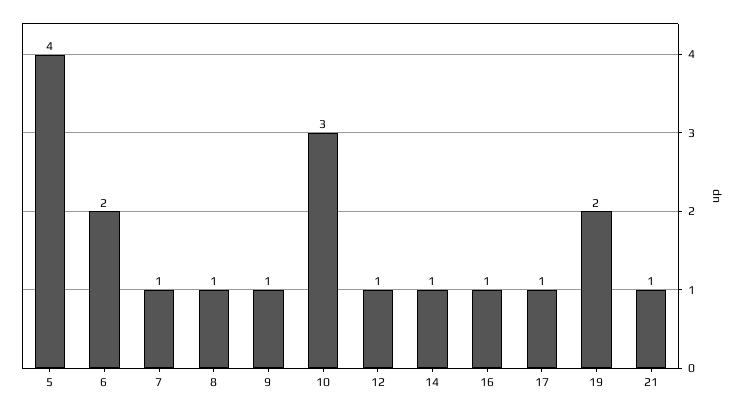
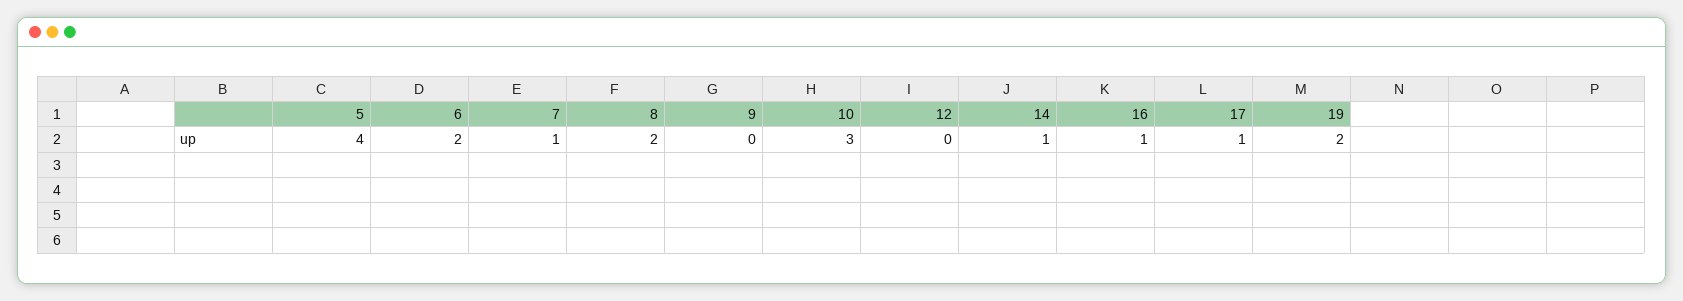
  {
    "5": 4,
    "6": 2,
    "7": 1,
-   "8": 1,
+   "8": 2,
-   "9": 1,
+   "9": 0,
    "10": 3,
-   "12": 1,
+   "12": 0,
    "14": 1,
    "16": 1,
    "17": 1,
-   "19": 2,
+   "19": 2
-   "21": 1
  }

